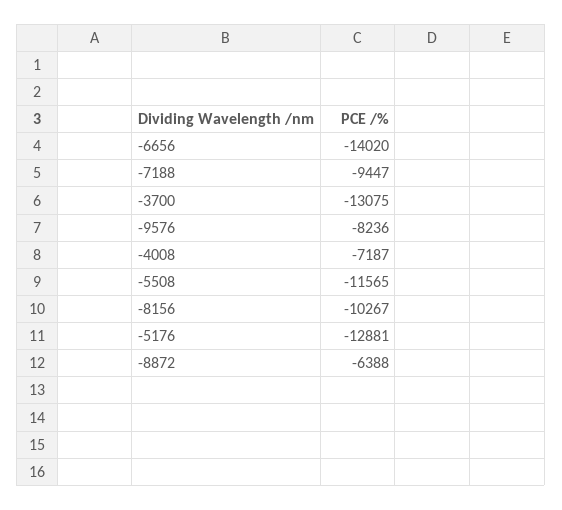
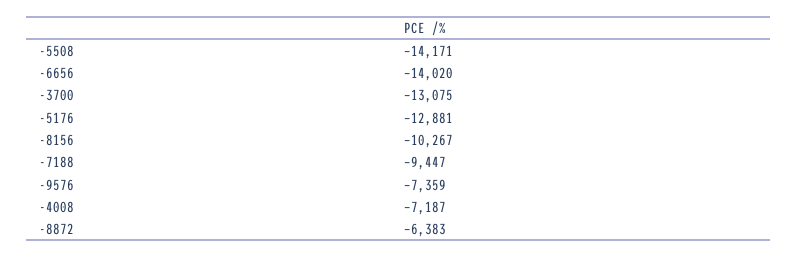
  {
    "-6656": -14020,
    "-7188": -9447,
    "-3700": -13075,
-   "-9576": -8236,
+   "-9576": -7359,
    "-4008": -7187,
-   "-5508": -11565,
+   "-5508": -14171,
    "-8156": -10267,
    "-5176": -12881,
-   "-8872": -6388
+   "-8872": -6383
  }

